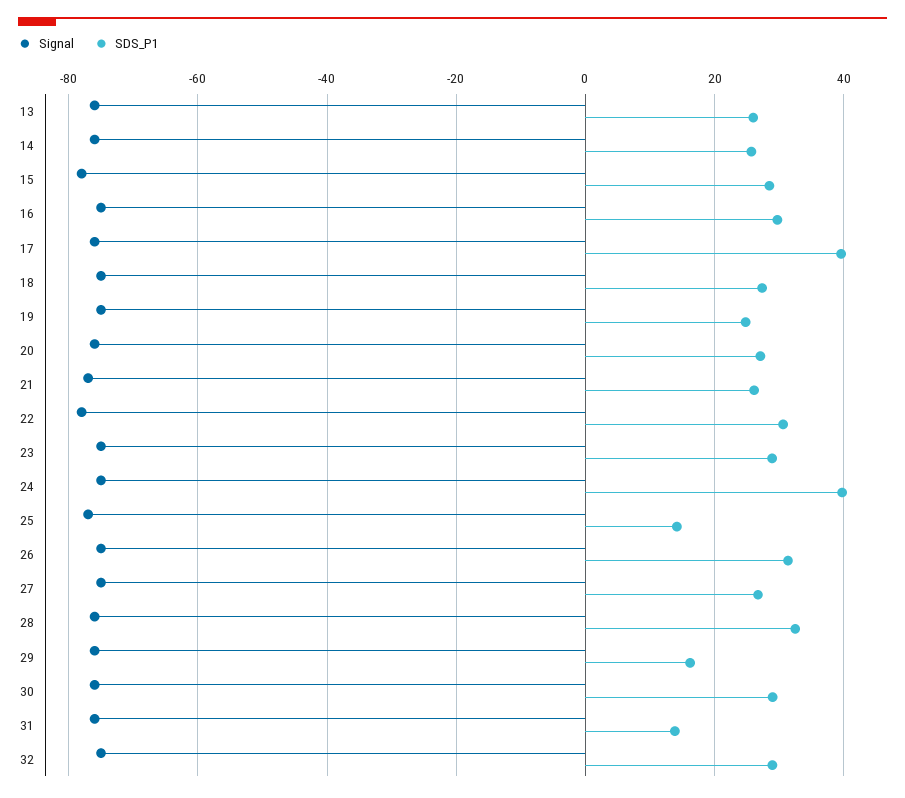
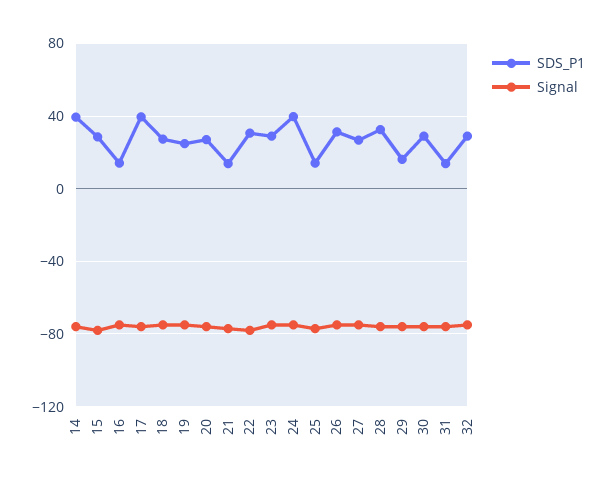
  {
    "Signal": {
-     "13": -76,
      "14": -76,
      "15": -78,
      "16": -76,
      "17": -76,
      "18": -76,
      "19": -76,
      "20": -76,
      "21": -78,
      "22": -78,
      "23": -76,
      "24": -76,
      "25": -78,
      "26": -76,
      "27": -76,
      "28": -76,
      "29": -76,
      "30": -76,
      "31": -76,
      "32": -76
    },
    "SDS_P1": {
-     "13": 26,
-     "14": 26,
+     "14": 40,
      "15": 28,
-     "16": 30,
+     "16": 15,
      "17": 40,
      "18": 28,
      "19": 24,
      "20": 28,
-     "21": 26,
+     "21": 15,
      "22": 30,
      "23": 28,
      "24": 40,
      "25": 14,
      "26": 32,
      "27": 26,
      "28": 32,
      "29": 16,
      "30": 30,
      "31": 14,
      "32": 28
    }
  }

